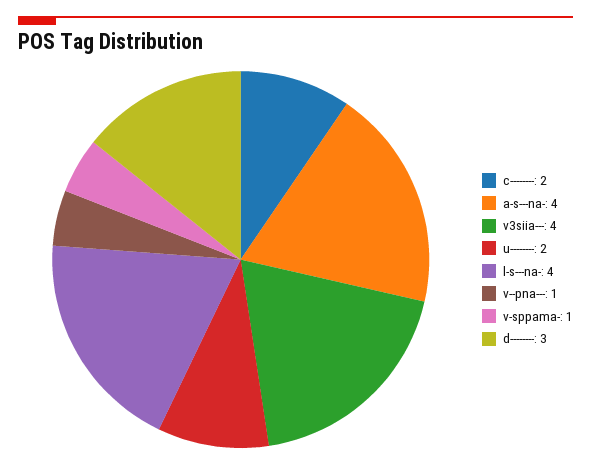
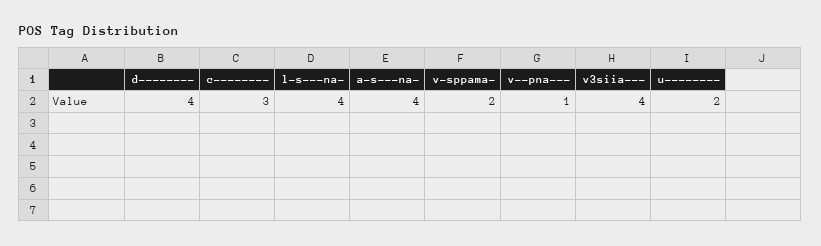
  {
-   "c--------": 2,
+   "c--------": 3,
    "a-s---na-": 4,
    "v3siia---": 4,
    "u--------": 2,
    "l-s---na-": 4,
    "v--pna---": 1,
-   "v-sppama-": 1,
+   "v-sppama-": 2,
-   "d--------": 3
+   "d--------": 4
  }

